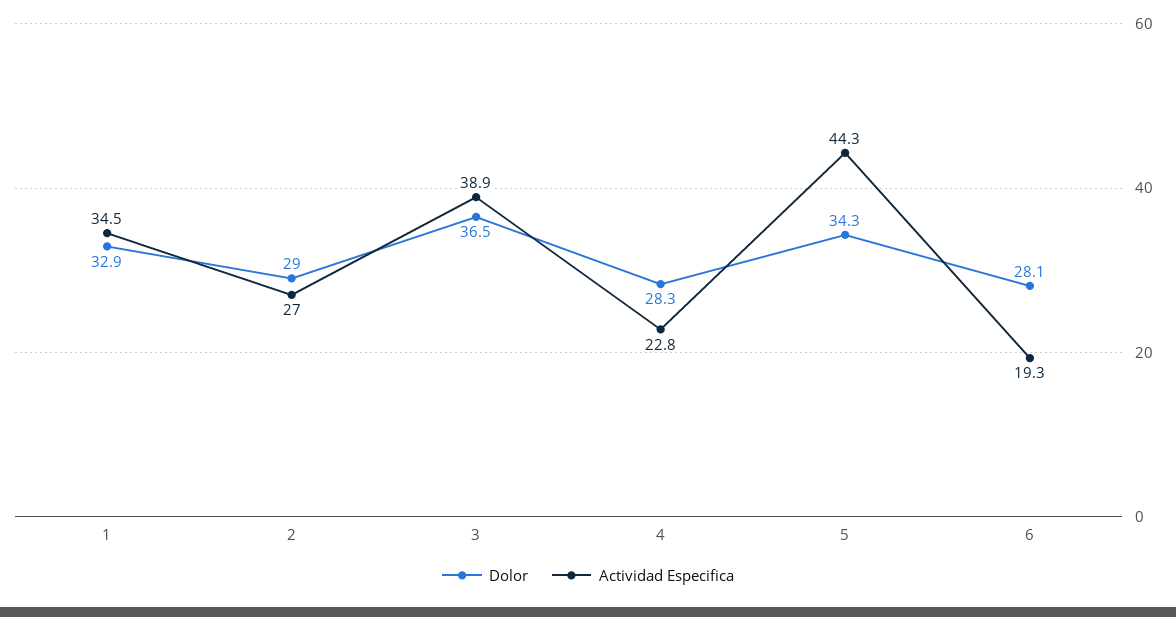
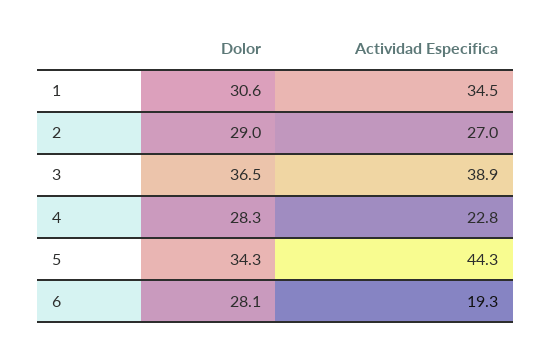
  {
    "Dolor": {
-     "1": 32.9,
+     "1": 30.6,
      "2": 29,
      "3": 36.5,
      "4": 28.3,
      "5": 34.3,
      "6": 28.1
    },
    "Actividad Especifica": {
      "1": 34.5,
      "2": 27,
      "3": 38.9,
      "4": 22.8,
      "5": 44.3,
      "6": 19.3
    }
  }

